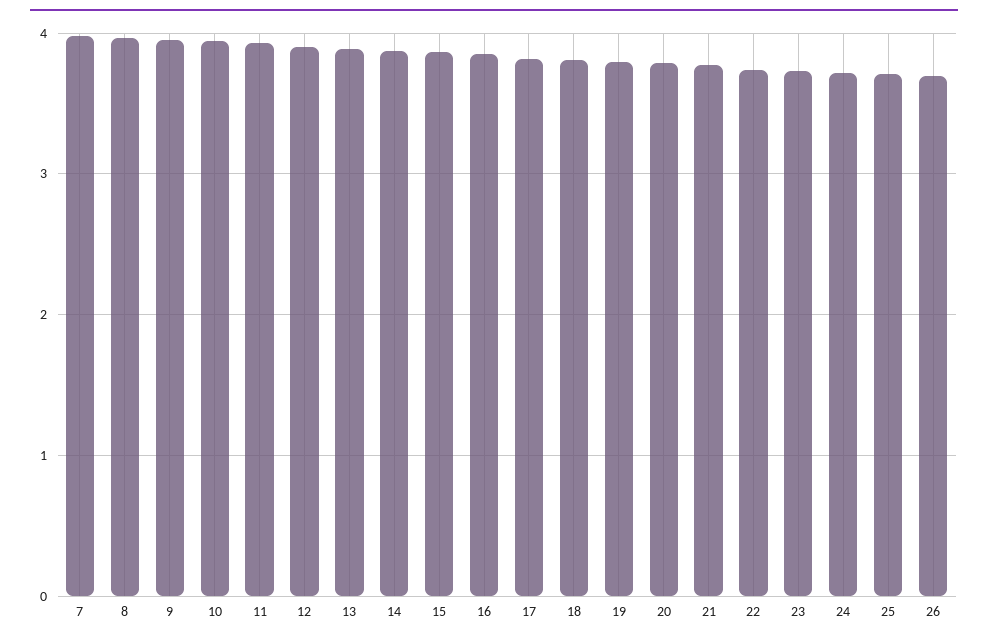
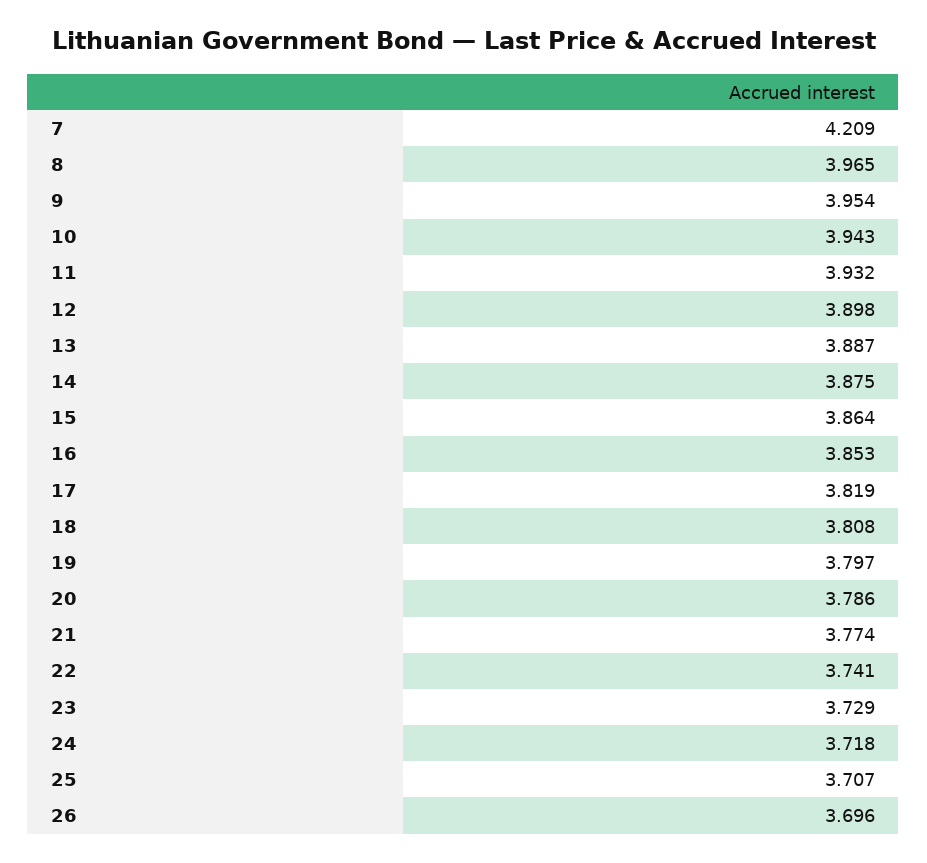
  {
-   "7": 4,
+   "7": 4.209,
    "8": 3.965,
    "9": 3.954,
    "10": 3.943,
    "11": 3.932,
    "12": 3.898,
    "13": 3.887,
    "14": 3.875,
    "15": 3.864,
    "16": 3.853,
    "17": 3.819,
    "18": 3.808,
    "19": 3.797,
    "20": 3.786,
    "21": 3.774,
    "22": 3.741,
    "23": 3.729,
    "24": 3.718,
    "25": 3.707,
    "26": 3.696
  }

